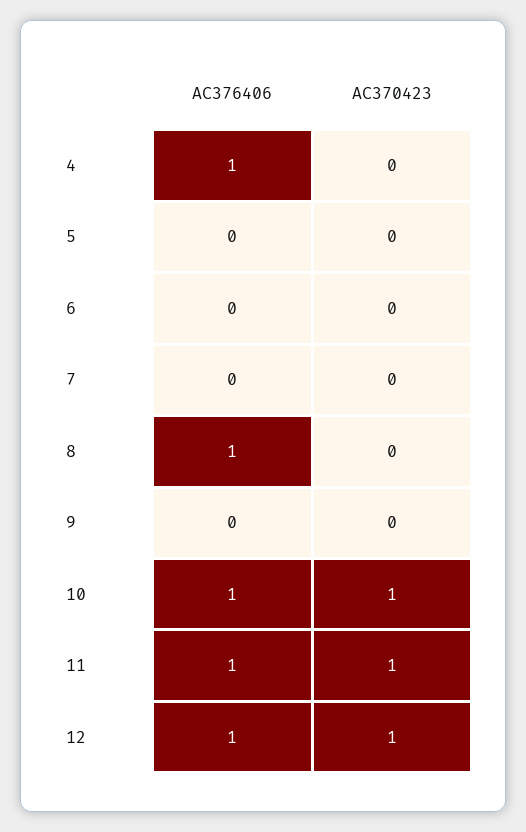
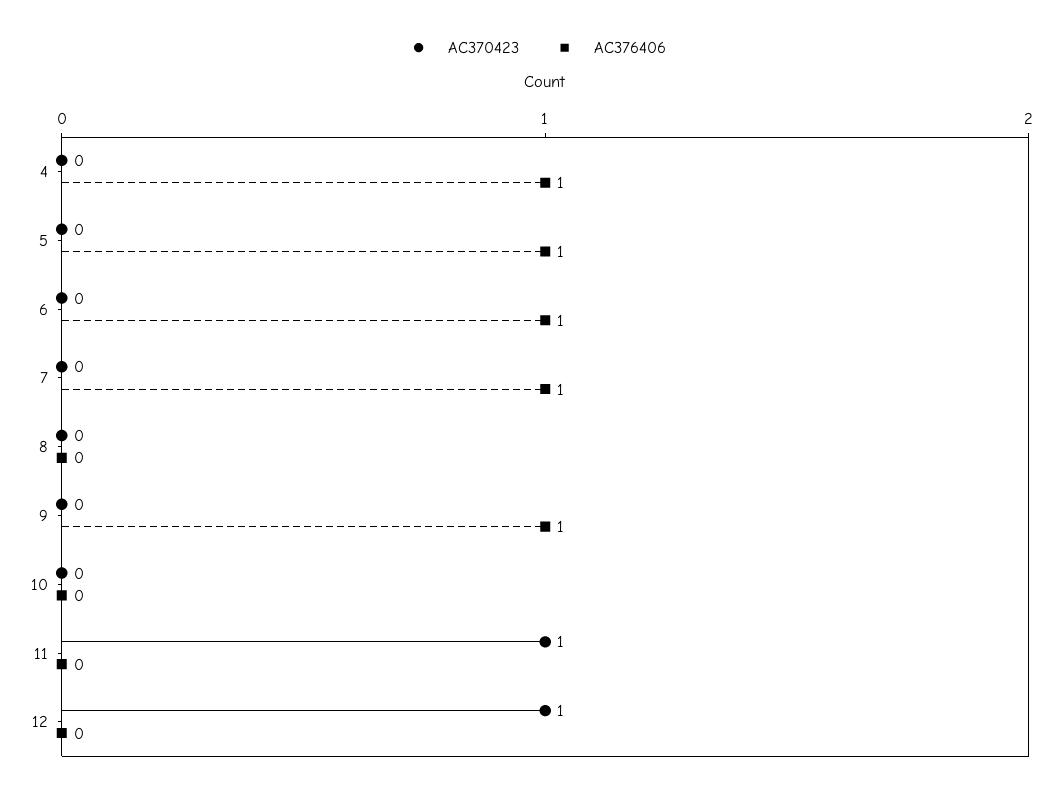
  {
    "AC376406": {
      "4": 1,
-     "5": 0,
+     "5": 1,
-     "6": 0,
+     "6": 1,
-     "7": 0,
+     "7": 1,
-     "8": 1,
+     "8": 0,
-     "9": 0,
+     "9": 1,
-     "10": 1,
+     "10": 0,
-     "11": 1,
+     "11": 0,
-     "12": 1
+     "12": 0
    },
    "AC370423": {
      "4": 0,
      "5": 0,
      "6": 0,
      "7": 0,
      "8": 0,
      "9": 0,
-     "10": 1,
+     "10": 0,
      "11": 1,
      "12": 1
    }
  }

